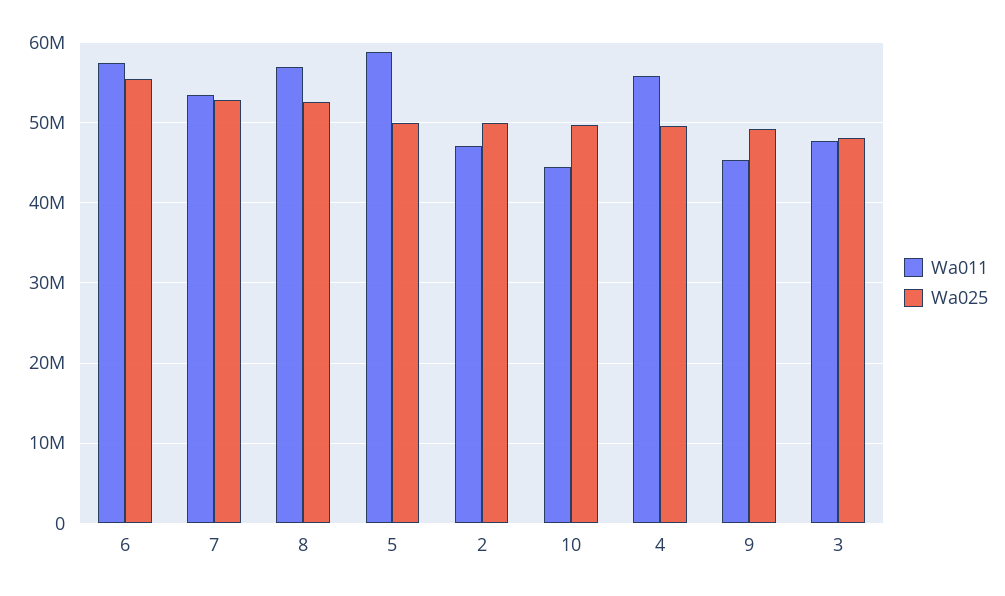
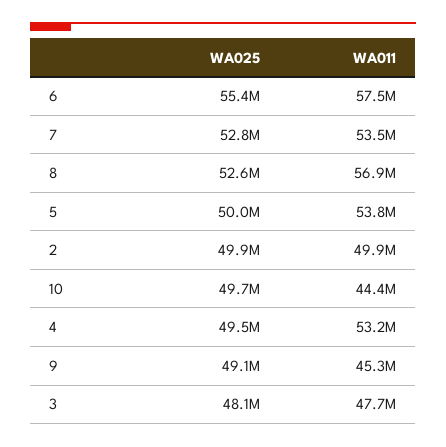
  {
    "Wa011": {
      "6": 57500000,
      "7": 53500000,
      "8": 56900000,
-     "5": 59000000,
+     "5": 53800000,
-     "2": 47000000,
+     "2": 49900000,
      "10": 44400000,
-     "4": 56000000,
+     "4": 53200000,
      "9": 45300000,
      "3": 47700000
    },
    "Wa025": {
      "6": 55400000,
      "7": 52800000,
      "8": 52600000,
      "5": 50000000,
      "2": 49900000,
      "10": 49700000,
      "4": 49500000,
      "9": 49100000,
      "3": 48100000
    }
  }

